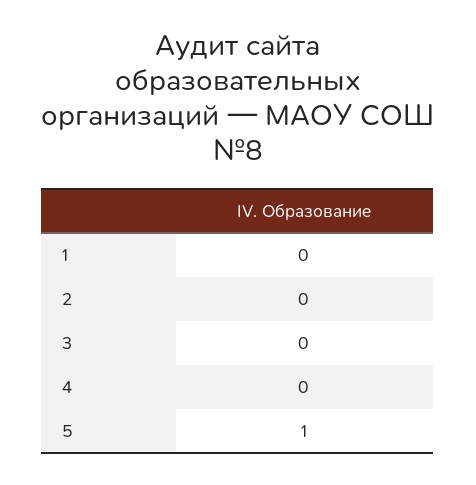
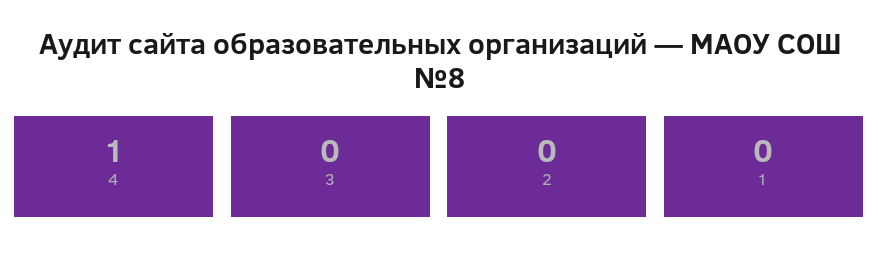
  {
    "1": 0,
    "2": 0,
    "3": 0,
-   "4": 0,
+   "4": 1
-   "5": 1
  }

